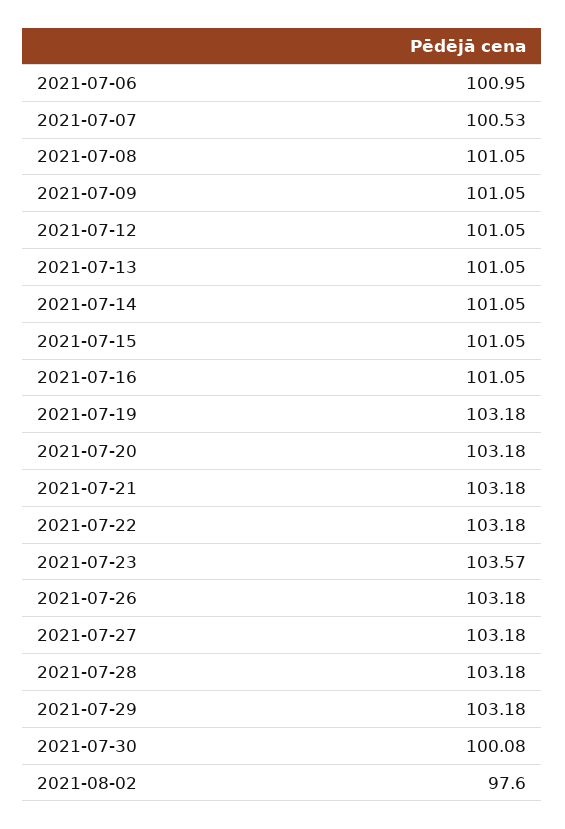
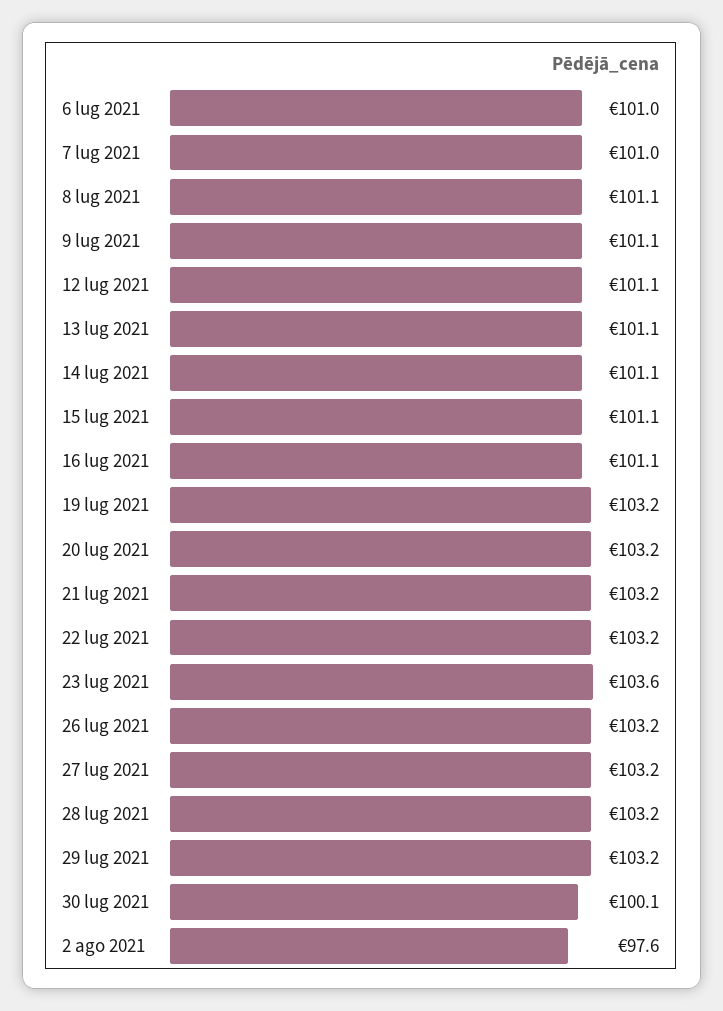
  {
    "2021-07-06": 100.95,
-   "2021-07-07": 100.53,
+   "2021-07-07": 101,
    "2021-07-08": 101.05,
    "2021-07-09": 101.05,
    "2021-07-12": 101.05,
    "2021-07-13": 101.05,
    "2021-07-14": 101.05,
    "2021-07-15": 101.05,
    "2021-07-16": 101.05,
    "2021-07-19": 103.18,
    "2021-07-20": 103.18,
    "2021-07-21": 103.18,
    "2021-07-22": 103.18,
    "2021-07-23": 103.57,
    "2021-07-26": 103.18,
    "2021-07-27": 103.18,
    "2021-07-28": 103.18,
    "2021-07-29": 103.18,
    "2021-07-30": 100.08,
    "2021-08-02": 97.6
  }

